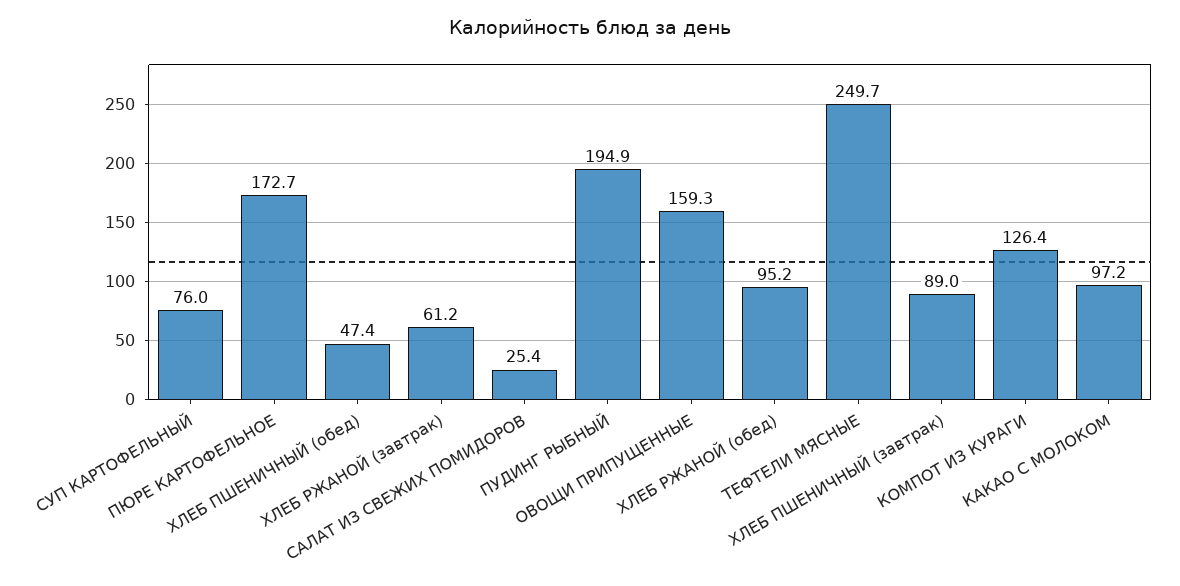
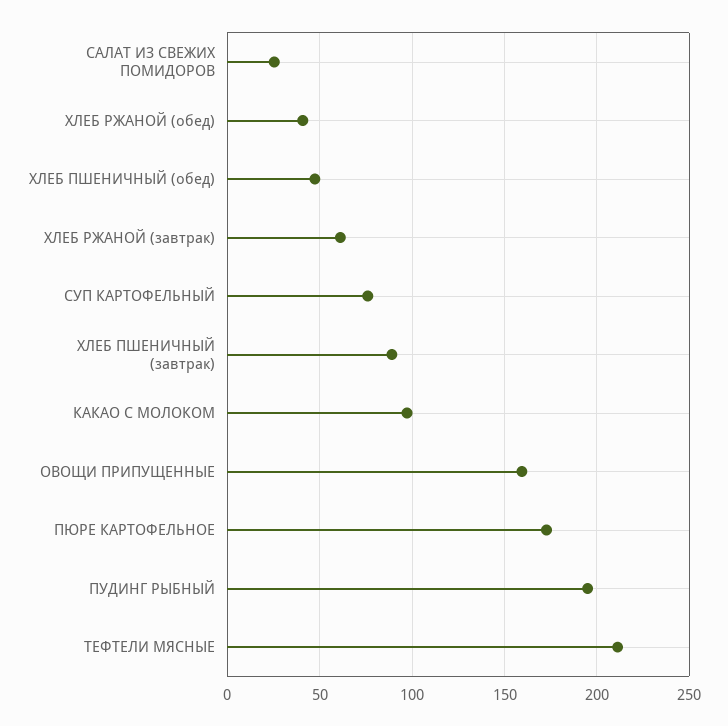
  {
    "СУП КАРТОФЕЛЬНЫЙ": 76,
    "ПЮРЕ КАРТОФЕЛЬНОЕ": 172.7,
    "ХЛЕБ ПШЕНИЧНЫЙ (обед)": 47.4,
    "ХЛЕБ РЖАНОЙ (завтрак)": 61.2,
    "САЛАТ ИЗ СВЕЖИХ ПОМИДОРОВ": 25.4,
    "ПУДИНГ РЫБНЫЙ": 194.9,
    "ОВОЩИ ПРИПУЩЕННЫЕ": 159.3,
-   "ХЛЕБ РЖАНОЙ (обед)": 95.2,
+   "ХЛЕБ РЖАНОЙ (обед)": 40,
-   "ТЕФТЕЛИ МЯСНЫЕ": 249.7,
+   "ТЕФТЕЛИ МЯСНЫЕ": 210,
    "ХЛЕБ ПШЕНИЧНЫЙ (завтрак)": 89,
-   "КОМПОТ ИЗ КУРАГИ": 126.4,
    "КАКАО С МОЛОКОМ": 97.2
  }

